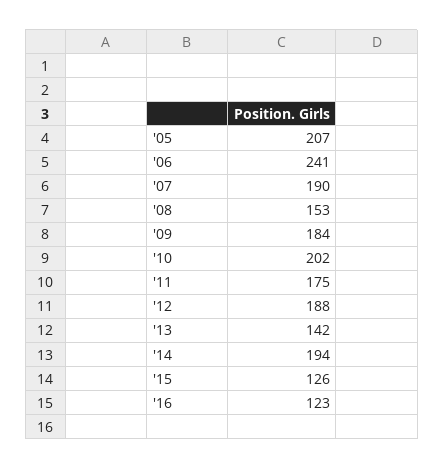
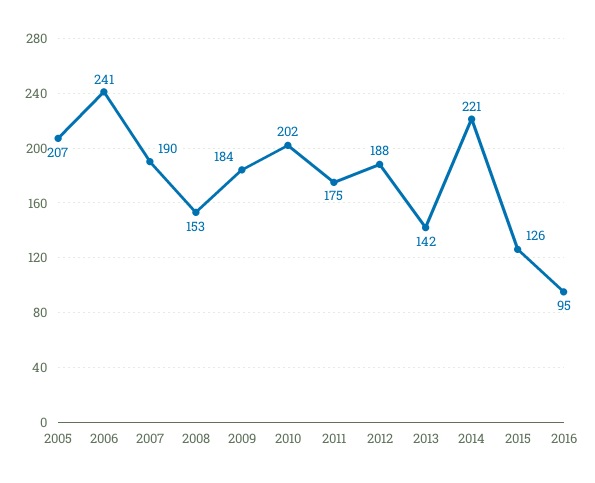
  {
    "'05": 207,
    "'06": 241,
    "'07": 190,
    "'08": 153,
    "'09": 184,
    "'10": 202,
    "'11": 175,
    "'12": 188,
    "'13": 142,
-   "'14": 194,
+   "'14": 221,
    "'15": 126,
-   "'16": 123
+   "'16": 95
  }

